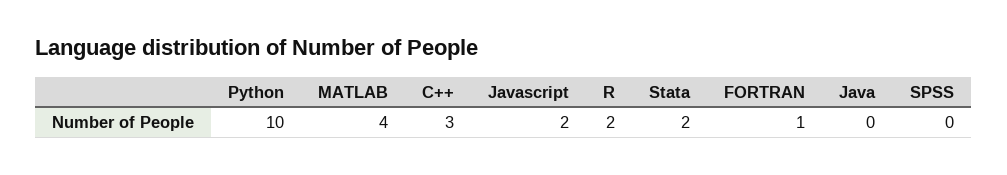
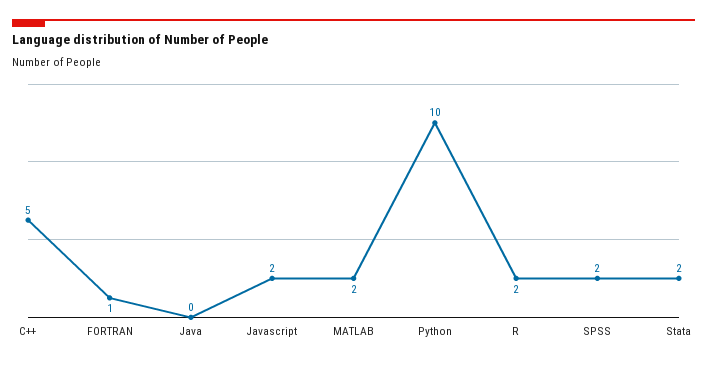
  {
    "Python": 10,
-   "MATLAB": 4,
+   "MATLAB": 2,
-   "C++": 3,
+   "C++": 5,
    "Javascript": 2,
    "R": 2,
    "Stata": 2,
    "FORTRAN": 1,
    "Java": 0,
-   "SPSS": 0
+   "SPSS": 2
  }

